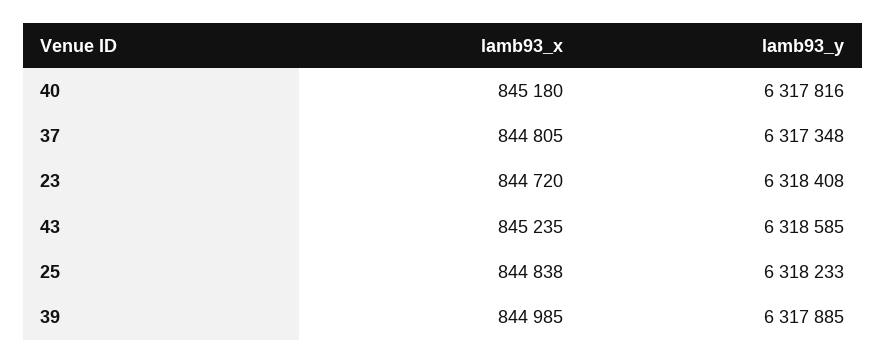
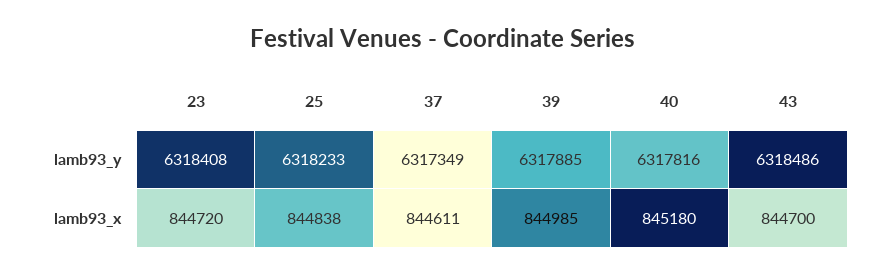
  {
    "lamb93_x": {
      "40": 845180,
-     "37": 844805,
+     "37": 844611,
      "23": 844720,
-     "43": 845235,
+     "43": 844700,
      "25": 844838,
      "39": 844985
    },
    "lamb93_y": {
      "40": 6317816,
-     "37": 6317348,
+     "37": 6317349,
      "23": 6318408,
-     "43": 6318585,
+     "43": 6318486,
      "25": 6318233,
      "39": 6317885
    }
  }

